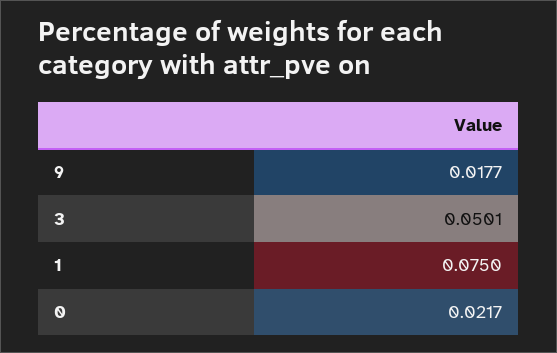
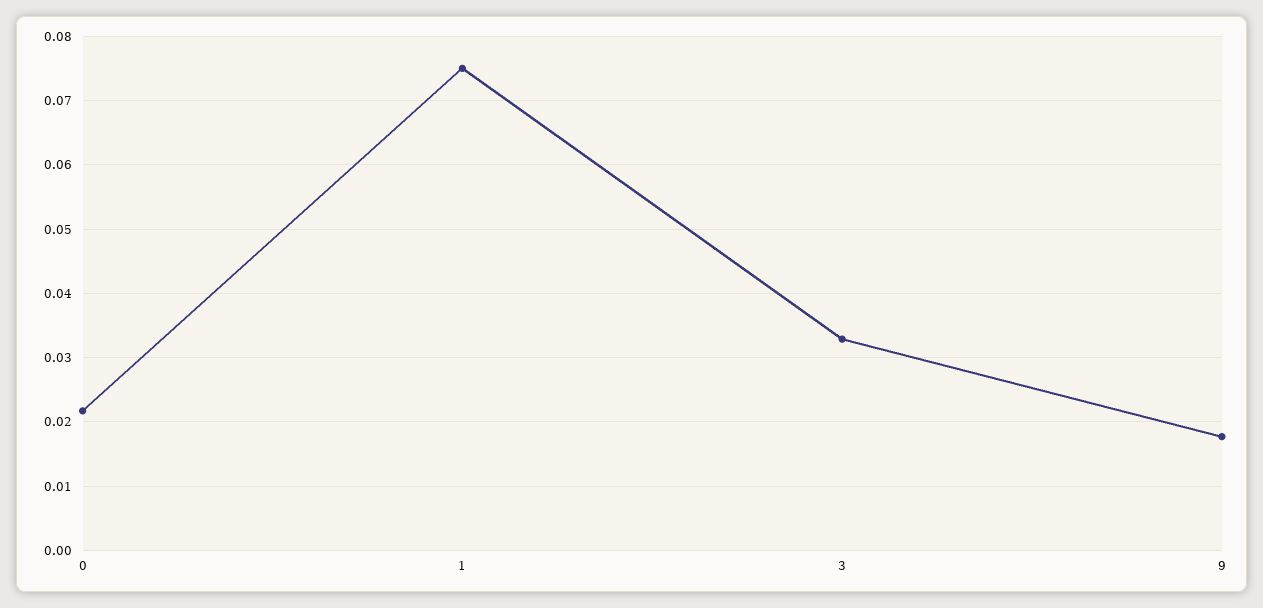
  {
    "9": 0.0177,
-   "3": 0.0501,
+   "3": 0.033,
    "1": 0.075,
    "0": 0.0217
  }

